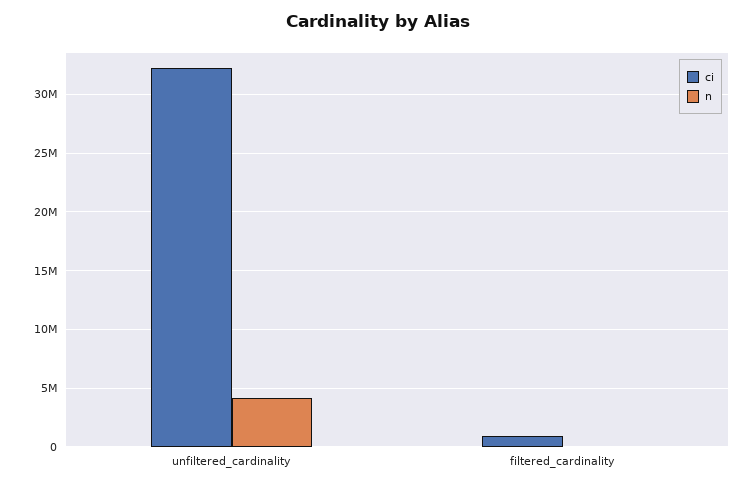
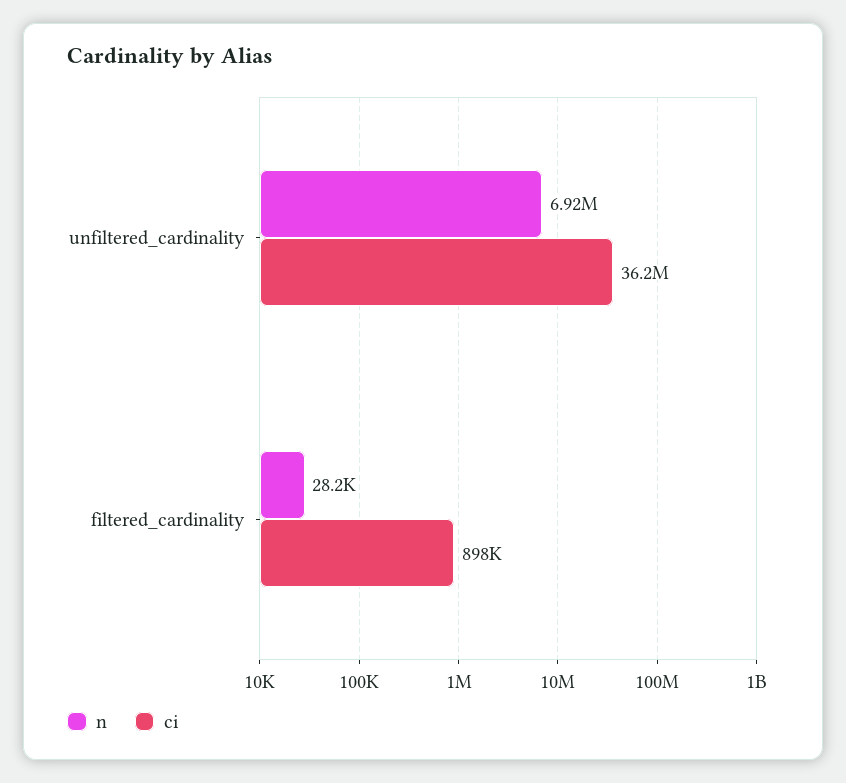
  {
    "ci": {
-     "unfiltered_cardinality": 32000000,
+     "unfiltered_cardinality": 36200000,
      "filtered_cardinality": 898000
    },
    "n": {
-     "unfiltered_cardinality": 4000000,
+     "unfiltered_cardinality": 6920000,
      "filtered_cardinality": 28200
    }
  }

